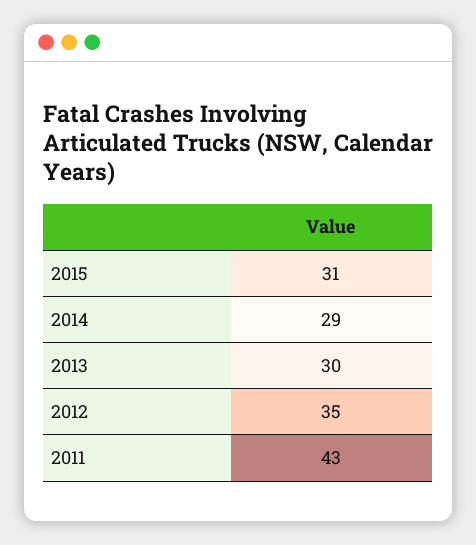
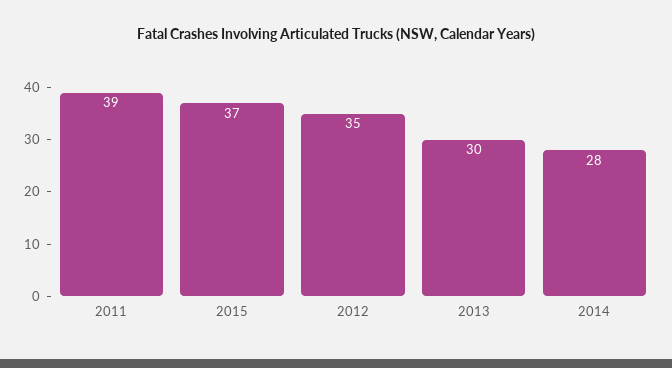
  {
-   "2015": 31,
+   "2015": 37,
-   "2014": 29,
+   "2014": 28,
    "2013": 30,
    "2012": 35,
-   "2011": 43
+   "2011": 39
  }

